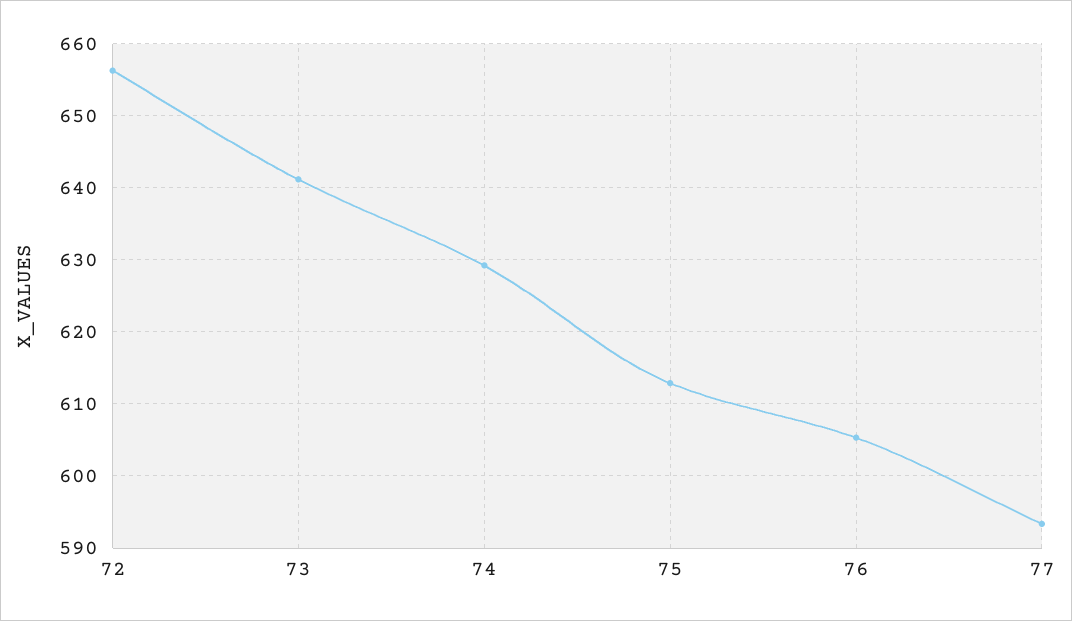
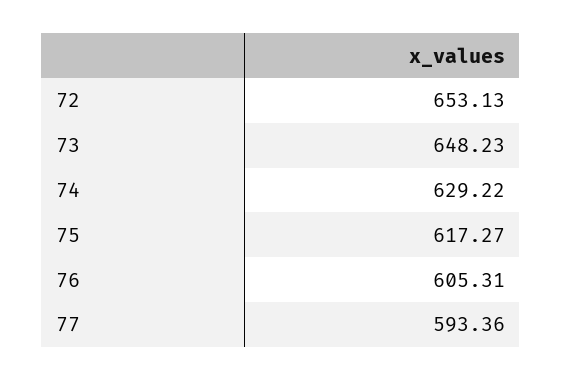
  {
-   "72": 656,
+   "72": 653.13,
-   "73": 641,
+   "73": 648.23,
    "74": 629.22,
-   "75": 613,
+   "75": 617.27,
    "76": 605.31,
    "77": 593.36
  }

